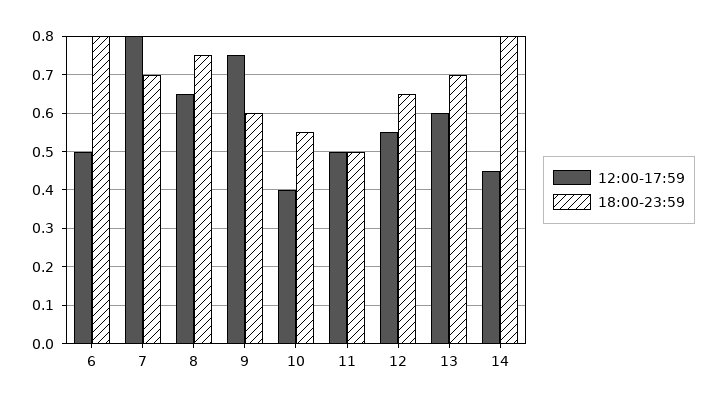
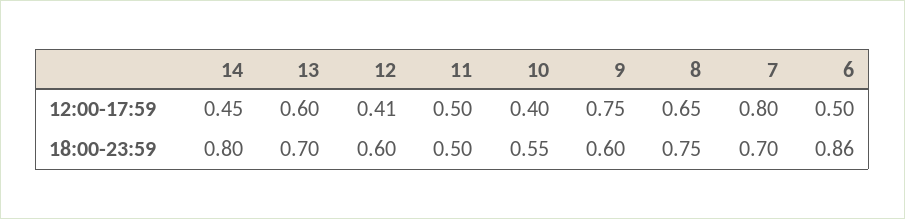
  {
    "12:00-17:59": {
      "6": 0.5,
      "7": 0.8,
      "8": 0.65,
      "9": 0.75,
      "10": 0.4,
      "11": 0.5,
-     "12": 0.55,
+     "12": 0.41,
      "13": 0.6,
      "14": 0.45
    },
    "18:00-23:59": {
-     "6": 0.8,
+     "6": 0.86,
      "7": 0.7,
      "8": 0.75,
      "9": 0.6,
      "10": 0.55,
      "11": 0.5,
-     "12": 0.65,
+     "12": 0.6,
      "13": 0.7,
      "14": 0.8
    }
  }

